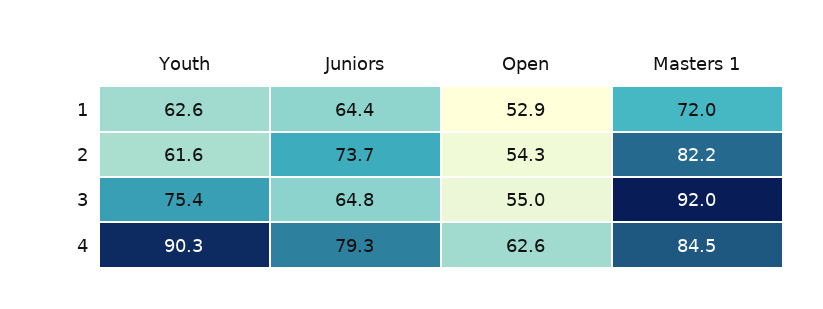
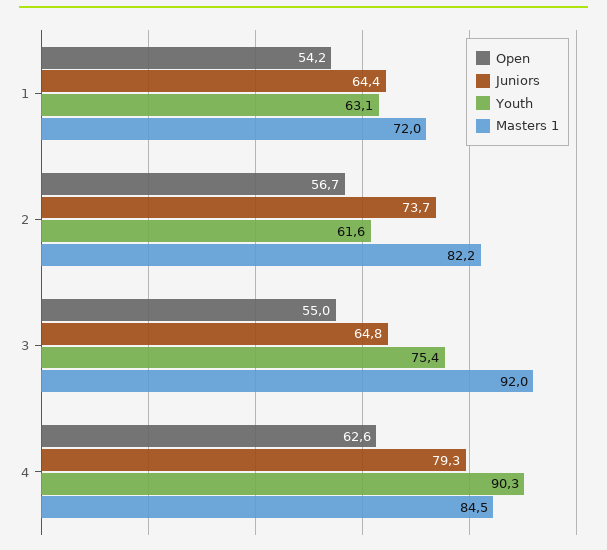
  {
    "Youth": {
-     "1": 62.6,
+     "1": 63.1,
      "2": 61.6,
      "3": 75.4,
      "4": 90.3
    },
    "Juniors": {
      "1": 64.4,
      "2": 73.7,
      "3": 64.8,
      "4": 79.3
    },
    "Open": {
-     "1": 52.9,
+     "1": 54.2,
-     "2": 54.3,
+     "2": 56.7,
      "3": 55,
      "4": 62.6
    },
    "Masters 1": {
      "1": 72,
      "2": 82.2,
      "3": 92,
      "4": 84.5
    }
  }

